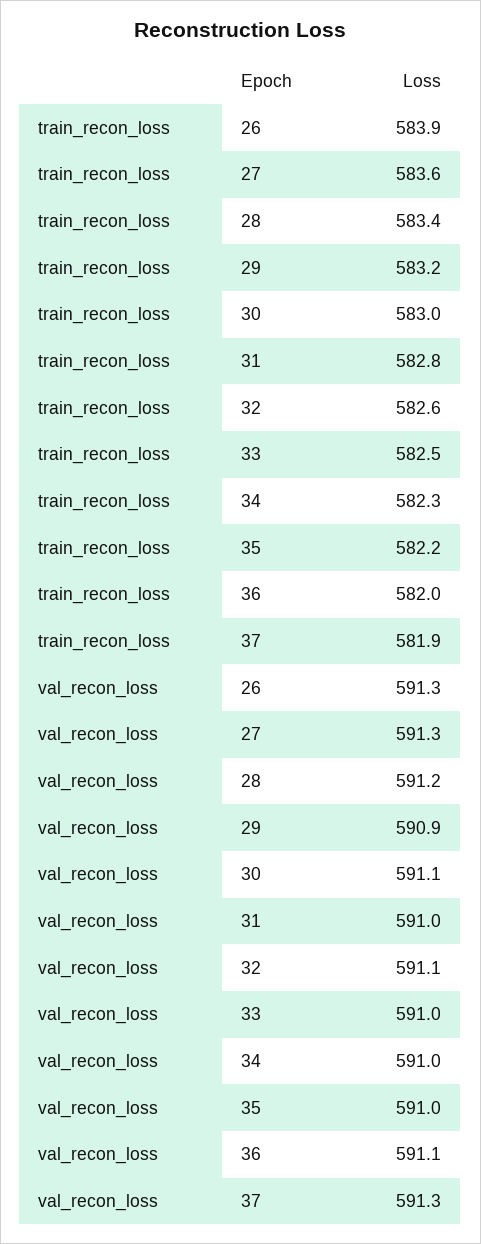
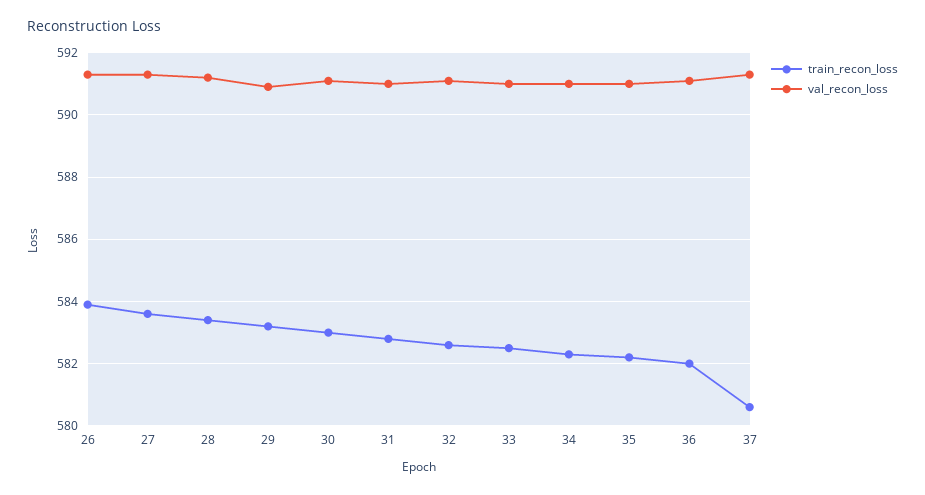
  {
    "train_recon_loss": {
      "26": 583.9,
      "27": 583.6,
      "28": 583.4,
      "29": 583.2,
      "30": 583,
      "31": 582.8,
      "32": 582.6,
      "33": 582.5,
      "34": 582.3,
      "35": 582.2,
      "36": 582,
-     "37": 581.9
+     "37": 580.5
    },
    "val_recon_loss": {
      "26": 591.3,
      "27": 591.3,
      "28": 591.2,
      "29": 590.9,
      "30": 591.1,
      "31": 591,
      "32": 591.1,
      "33": 591,
      "34": 591,
      "35": 591,
      "36": 591.1,
      "37": 591.3
    }
  }

